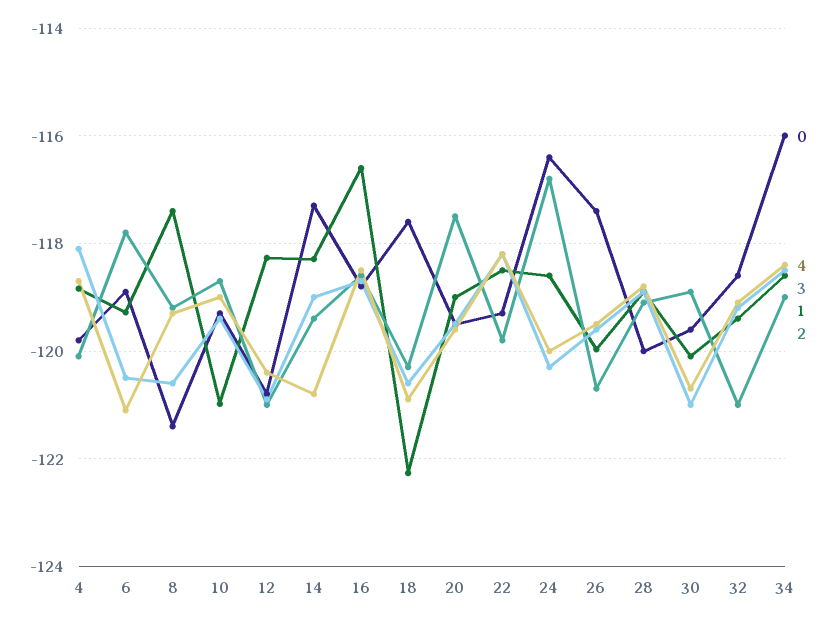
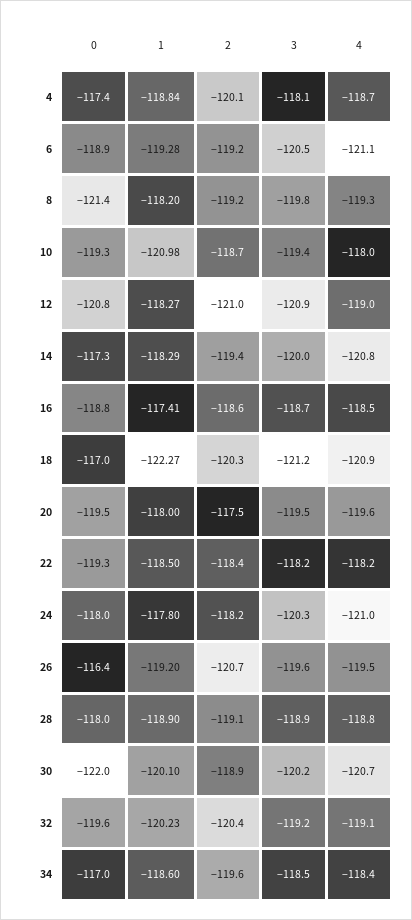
  {
    "0": {
-     "4": -119.8,
+     "4": -117.4,
      "6": -118.9,
      "8": -121.4,
      "10": -119.3,
      "12": -120.8,
      "14": -117.3,
      "16": -118.8,
-     "18": -117.6,
+     "18": -117,
      "20": -119.5,
      "22": -119.3,
-     "24": -116.4,
+     "24": -118,
-     "26": -117.4,
+     "26": -116.4,
-     "28": -120,
+     "28": -118,
-     "30": -119.6,
+     "30": -122,
-     "32": -118.6,
+     "32": -119.6,
-     "34": -116
+     "34": -117
    },
    "4": {
      "4": -118.7,
      "6": -121.1,
      "8": -119.3,
-     "10": -119,
+     "10": -118,
-     "12": -120.4,
+     "12": -119,
      "14": -120.8,
      "16": -118.5,
      "18": -120.9,
      "20": -119.6,
      "22": -118.2,
-     "24": -120,
+     "24": -121,
      "26": -119.5,
      "28": -118.8,
      "30": -120.7,
      "32": -119.1,
      "34": -118.4
    },
    "3": {
      "4": -118.1,
      "6": -120.5,
-     "8": -120.6,
+     "8": -119.8,
      "10": -119.4,
      "12": -120.9,
-     "14": -119,
+     "14": -120,
      "16": -118.7,
-     "18": -120.6,
+     "18": -121.2,
      "20": -119.5,
      "22": -118.2,
      "24": -120.3,
      "26": -119.6,
      "28": -118.9,
-     "30": -121,
+     "30": -120.2,
      "32": -119.2,
      "34": -118.5
    },
    "1": {
      "4": -118.84,
      "6": -119.28,
-     "8": -117.4,
+     "8": -118.2,
      "10": -120.98,
      "12": -118.27,
      "14": -118.29,
-     "16": -116.6,
+     "16": -117.41,
      "18": -122.27,
-     "20": -119,
+     "20": -118,
      "22": -118.5,
-     "24": -118.6,
+     "24": -117.8,
-     "26": -120,
+     "26": -119.2,
      "28": -118.9,
      "30": -120.1,
-     "32": -119.4,
+     "32": -120.23,
      "34": -118.6
    },
    "2": {
      "4": -120.1,
-     "6": -117.8,
+     "6": -119.2,
      "8": -119.2,
      "10": -118.7,
      "12": -121,
      "14": -119.4,
      "16": -118.6,
      "18": -120.3,
      "20": -117.5,
-     "22": -119.8,
+     "22": -118.4,
-     "24": -116.8,
+     "24": -118.2,
      "26": -120.7,
      "28": -119.1,
      "30": -118.9,
-     "32": -121,
+     "32": -120.4,
-     "34": -119
+     "34": -119.6
    }
  }

